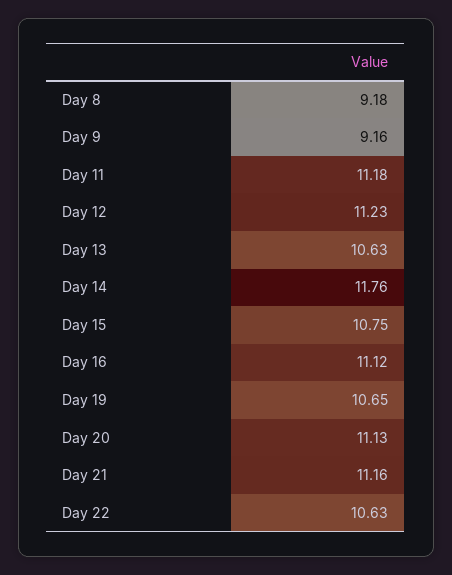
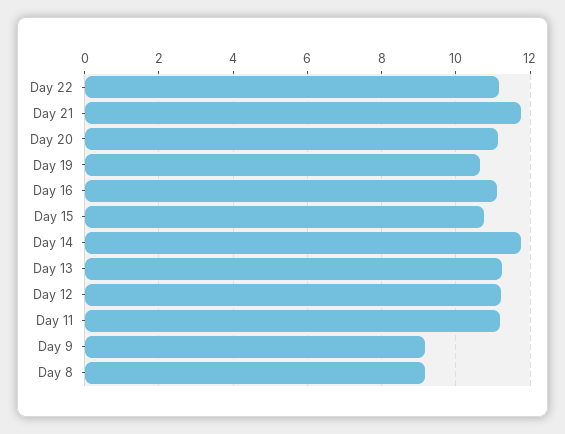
  {
    "Day 8": 9.18,
    "Day 9": 9.16,
    "Day 11": 11.18,
    "Day 12": 11.23,
-   "Day 13": 10.63,
+   "Day 13": 11.2,
    "Day 14": 11.76,
    "Day 15": 10.75,
    "Day 16": 11.12,
    "Day 19": 10.65,
    "Day 20": 11.13,
-   "Day 21": 11.16,
+   "Day 21": 11.8,
-   "Day 22": 10.63
+   "Day 22": 11.2
  }

